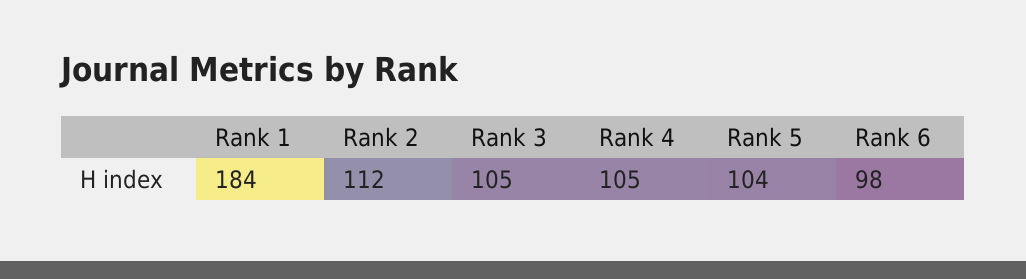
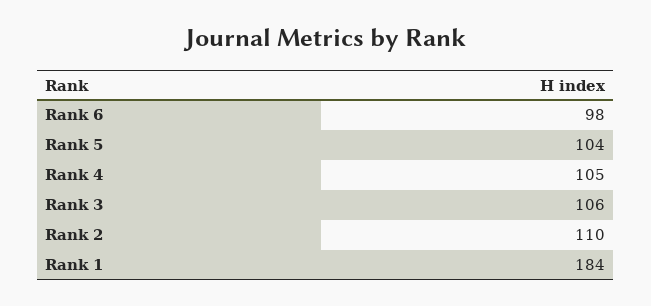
  {
    "Rank 1": 184,
-   "Rank 2": 112,
+   "Rank 2": 110,
-   "Rank 3": 105,
+   "Rank 3": 106,
    "Rank 4": 105,
    "Rank 5": 104,
    "Rank 6": 98
  }

